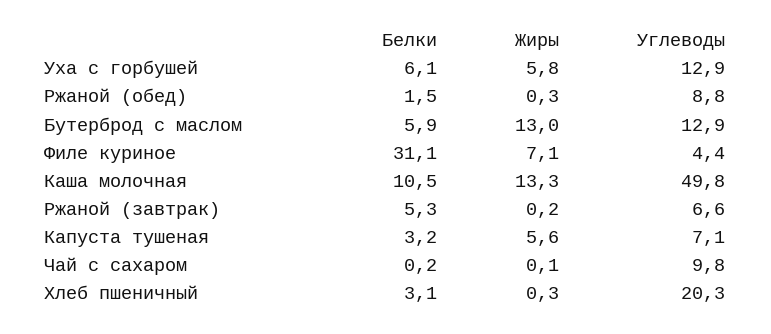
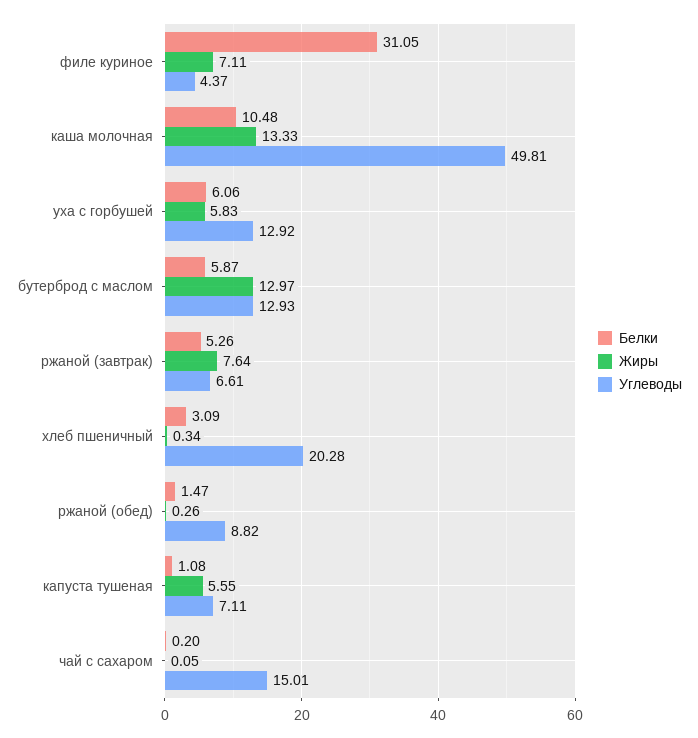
  {
    "Белки": {
      "Уха с горбушей": 6.06,
      "Ржаной (обед)": 1.47,
      "Бутерброд с маслом": 5.87,
      "Филе куриное": 31.05,
      "Каша молочная": 10.48,
      "Ржаной (завтрак)": 5.26,
-     "Капуста тушеная": 3.2,
+     "Капуста тушеная": 1.08,
      "Чай с сахаром": 0.2,
      "Хлеб пшеничный": 3.09
    },
    "Жиры": {
      "Уха с горбушей": 5.83,
      "Ржаной (обед)": 0.26,
      "Бутерброд с маслом": 12.97,
      "Филе куриное": 7.11,
      "Каша молочная": 13.33,
-     "Ржаной (завтрак)": 0.2,
+     "Ржаной (завтрак)": 7.64,
      "Капуста тушеная": 5.55,
      "Чай с сахаром": 0.05,
      "Хлеб пшеничный": 0.34
    },
    "Углеводы": {
      "Уха с горбушей": 12.92,
      "Ржаной (обед)": 8.82,
      "Бутерброд с маслом": 12.93,
      "Филе куриное": 4.37,
      "Каша молочная": 49.81,
      "Ржаной (завтрак)": 6.61,
      "Капуста тушеная": 7.11,
-     "Чай с сахаром": 9.8,
+     "Чай с сахаром": 15.01,
      "Хлеб пшеничный": 20.28
    }
  }

